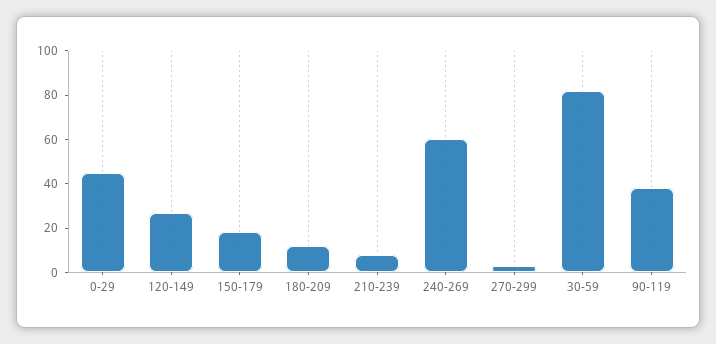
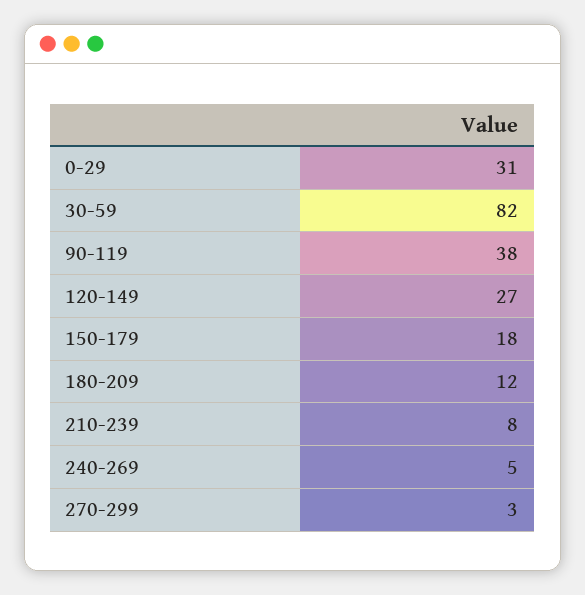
  {
-   "0-29": 45,
+   "0-29": 31,
    "120-149": 27,
    "150-179": 18,
    "180-209": 12,
    "210-239": 8,
-   "240-269": 60,
+   "240-269": 5,
    "270-299": 3,
    "30-59": 82,
    "90-119": 38
  }

